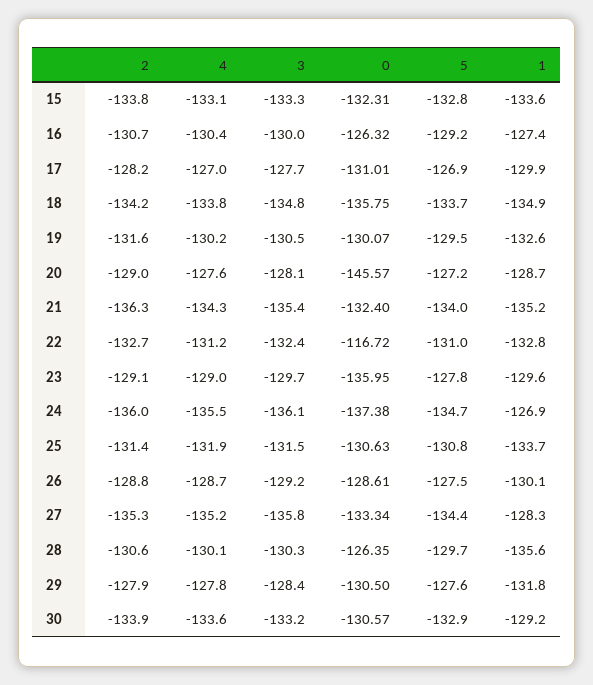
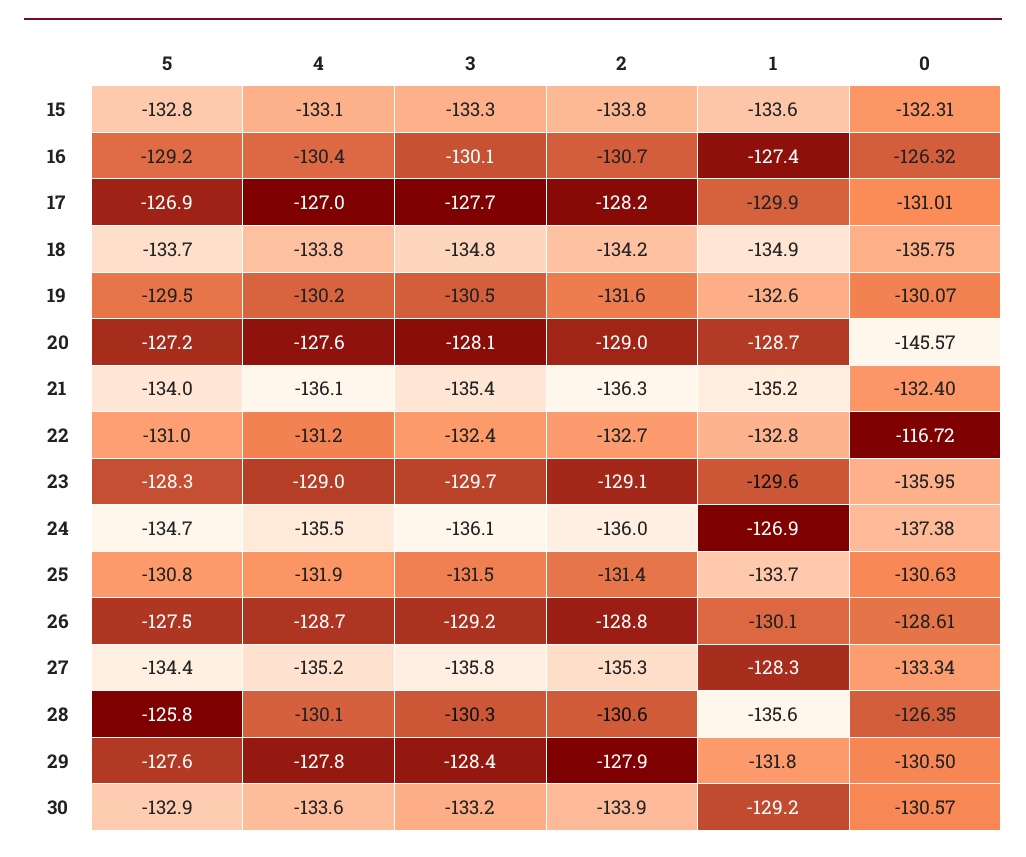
  {
    "2": {
      "15": -133.8,
      "16": -130.7,
      "17": -128.2,
      "18": -134.2,
      "19": -131.6,
      "20": -129,
      "21": -136.3,
      "22": -132.7,
      "23": -129.1,
      "24": -136,
      "25": -131.4,
      "26": -128.8,
      "27": -135.3,
      "28": -130.6,
      "29": -127.9,
      "30": -133.9
    },
    "4": {
      "15": -133.1,
      "16": -130.4,
      "17": -127,
      "18": -133.8,
      "19": -130.2,
      "20": -127.6,
-     "21": -134.3,
+     "21": -136.1,
      "22": -131.2,
      "23": -129,
      "24": -135.5,
      "25": -131.9,
      "26": -128.7,
      "27": -135.2,
      "28": -130.1,
      "29": -127.8,
      "30": -133.6
    },
    "3": {
      "15": -133.3,
-     "16": -130,
+     "16": -130.1,
      "17": -127.7,
      "18": -134.8,
      "19": -130.5,
      "20": -128.1,
      "21": -135.4,
      "22": -132.4,
      "23": -129.7,
      "24": -136.1,
      "25": -131.5,
      "26": -129.2,
      "27": -135.8,
      "28": -130.3,
      "29": -128.4,
      "30": -133.2
    },
    "0": {
      "15": -132.31,
      "16": -126.32,
      "17": -131.01,
      "18": -135.75,
      "19": -130.07,
      "20": -145.57,
      "21": -132.4,
      "22": -116.72,
      "23": -135.95,
      "24": -137.38,
      "25": -130.63,
      "26": -128.61,
      "27": -133.34,
      "28": -126.35,
      "29": -130.5,
      "30": -130.57
    },
    "5": {
      "15": -132.8,
      "16": -129.2,
      "17": -126.9,
      "18": -133.7,
      "19": -129.5,
      "20": -127.2,
      "21": -134,
      "22": -131,
-     "23": -127.8,
+     "23": -128.3,
      "24": -134.7,
      "25": -130.8,
      "26": -127.5,
      "27": -134.4,
-     "28": -129.7,
+     "28": -125.8,
      "29": -127.6,
      "30": -132.9
    },
    "1": {
      "15": -133.6,
      "16": -127.4,
      "17": -129.9,
      "18": -134.9,
      "19": -132.6,
      "20": -128.7,
      "21": -135.2,
      "22": -132.8,
      "23": -129.6,
      "24": -126.9,
      "25": -133.7,
      "26": -130.1,
      "27": -128.3,
      "28": -135.6,
      "29": -131.8,
      "30": -129.2
    }
  }

